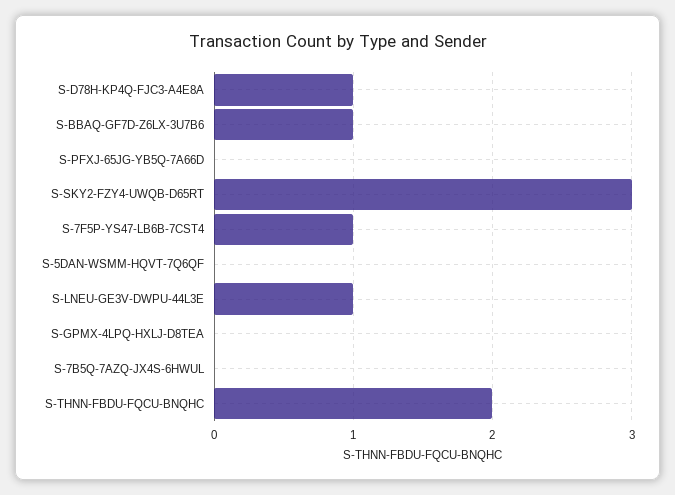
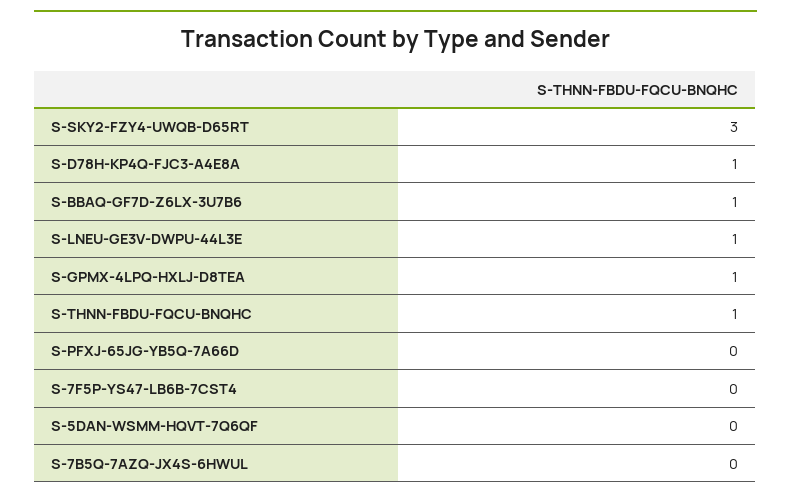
  {
    "S-D78H-KP4Q-FJC3-A4E8A": 1,
    "S-BBAQ-GF7D-Z6LX-3U7B6": 1,
    "S-PFXJ-65JG-YB5Q-7A66D": 0,
    "S-SKY2-FZY4-UWQB-D65RT": 3,
-   "S-7F5P-YS47-LB6B-7CST4": 1,
+   "S-7F5P-YS47-LB6B-7CST4": 0,
    "S-5DAN-WSMM-HQVT-7Q6QF": 0,
    "S-LNEU-GE3V-DWPU-44L3E": 1,
-   "S-GPMX-4LPQ-HXLJ-D8TEA": 0,
+   "S-GPMX-4LPQ-HXLJ-D8TEA": 1,
    "S-7B5Q-7AZQ-JX4S-6HWUL": 0,
-   "S-THNN-FBDU-FQCU-BNQHC": 2
+   "S-THNN-FBDU-FQCU-BNQHC": 1
  }

